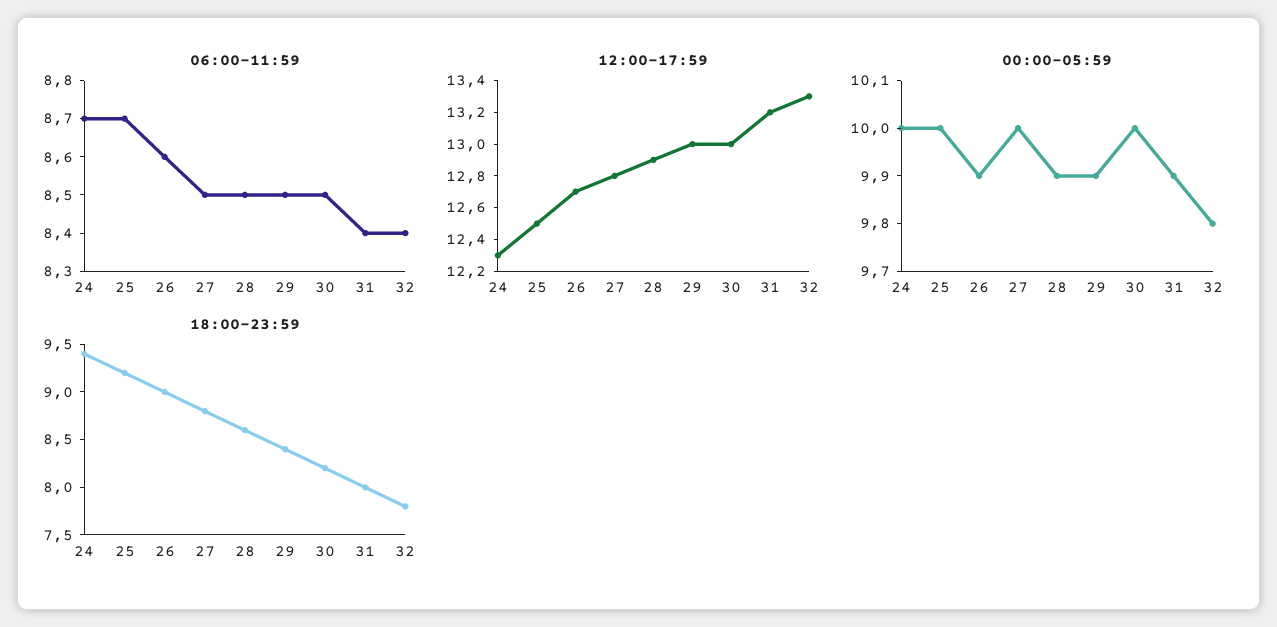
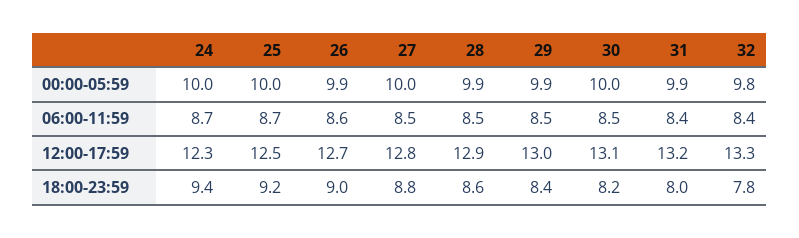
  {
    "06:00-11:59": {
      "24": 8.7,
      "25": 8.7,
      "26": 8.6,
      "27": 8.5,
      "28": 8.5,
      "29": 8.5,
      "30": 8.5,
      "31": 8.4,
      "32": 8.4
    },
    "12:00-17:59": {
      "24": 12.3,
      "25": 12.5,
      "26": 12.7,
      "27": 12.8,
      "28": 12.9,
      "29": 13,
-     "30": 13,
+     "30": 13.1,
      "31": 13.2,
      "32": 13.3
    },
    "00:00-05:59": {
      "24": 10,
      "25": 10,
      "26": 9.9,
      "27": 10,
      "28": 9.9,
      "29": 9.9,
      "30": 10,
      "31": 9.9,
      "32": 9.8
    },
    "18:00-23:59": {
      "24": 9.4,
      "25": 9.2,
      "26": 9,
      "27": 8.8,
      "28": 8.6,
      "29": 8.4,
      "30": 8.2,
      "31": 8,
      "32": 7.8
    }
  }

